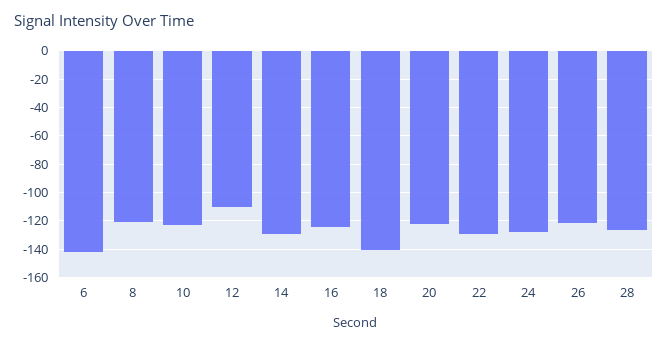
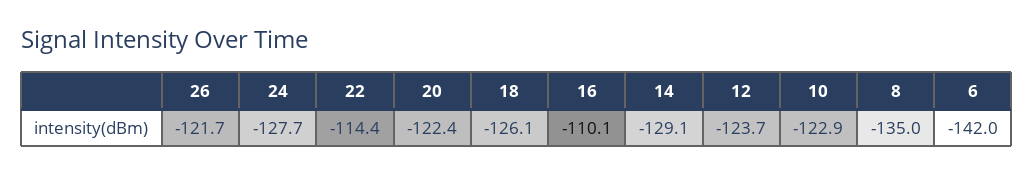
  {
    "6": -142,
-   "8": -120,
+   "8": -135,
    "10": -122.9,
-   "12": -110,
+   "12": -123.7,
    "14": -129.1,
-   "16": -125,
+   "16": -110.1,
-   "18": -140,
+   "18": -126.1,
    "20": -122.4,
-   "22": -130,
+   "22": -114.4,
    "24": -127.7,
-   "26": -121.7,
+   "26": -121.7
-   "28": -125
  }

